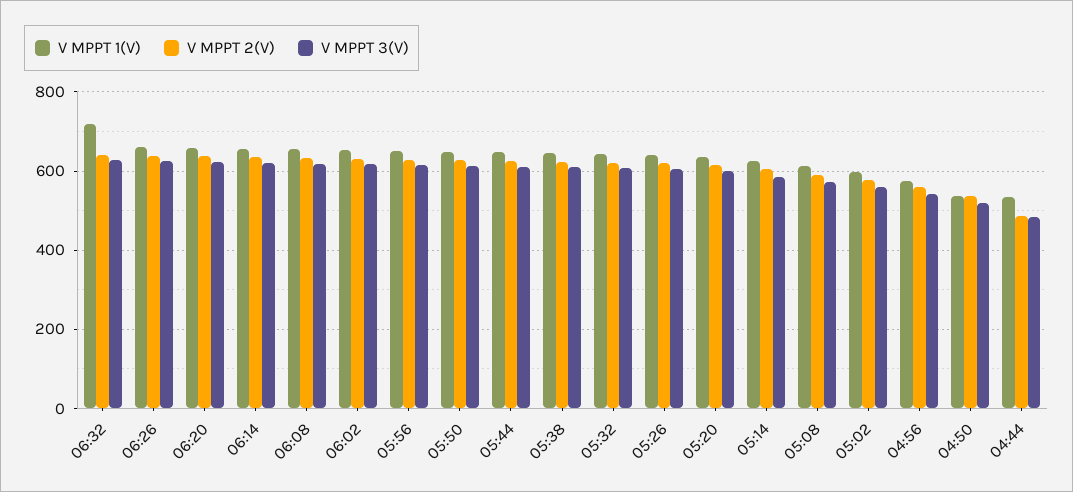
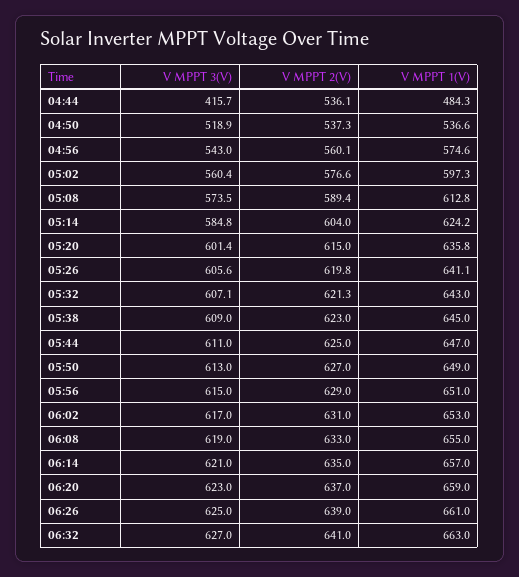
  {
    "V MPPT 1(V)": {
-     "06:32": 720,
+     "06:32": 663,
      "06:26": 661,
      "06:20": 659,
      "06:14": 657,
      "06:08": 655,
      "06:02": 653,
      "05:56": 651,
      "05:50": 649,
      "05:44": 647,
      "05:38": 645,
      "05:32": 643,
      "05:26": 641.1,
      "05:20": 635.8,
      "05:14": 624.2,
      "05:08": 612.8,
      "05:02": 597.3,
      "04:56": 574.6,
      "04:50": 536.6,
-     "04:44": 540
+     "04:44": 484.3
    },
    "V MPPT 2(V)": {
      "06:32": 641,
      "06:26": 639,
      "06:20": 637,
      "06:14": 635,
      "06:08": 633,
      "06:02": 631,
      "05:56": 629,
      "05:50": 627,
      "05:44": 625,
      "05:38": 623,
      "05:32": 621.3,
      "05:26": 619.8,
      "05:20": 615,
      "05:14": 604,
      "05:08": 589.4,
      "05:02": 576.6,
      "04:56": 560.1,
      "04:50": 537.3,
-     "04:44": 480
+     "04:44": 536.1
    },
    "V MPPT 3(V)": {
      "06:32": 627,
      "06:26": 625,
      "06:20": 623,
      "06:14": 621,
      "06:08": 619,
      "06:02": 617,
      "05:56": 615,
      "05:50": 613,
      "05:44": 611,
      "05:38": 609,
      "05:32": 607.1,
      "05:26": 605.6,
      "05:20": 601.4,
      "05:14": 584.8,
      "05:08": 573.5,
      "05:02": 560.4,
      "04:56": 543,
      "04:50": 518.9,
-     "04:44": 480
+     "04:44": 415.7
    }
  }

